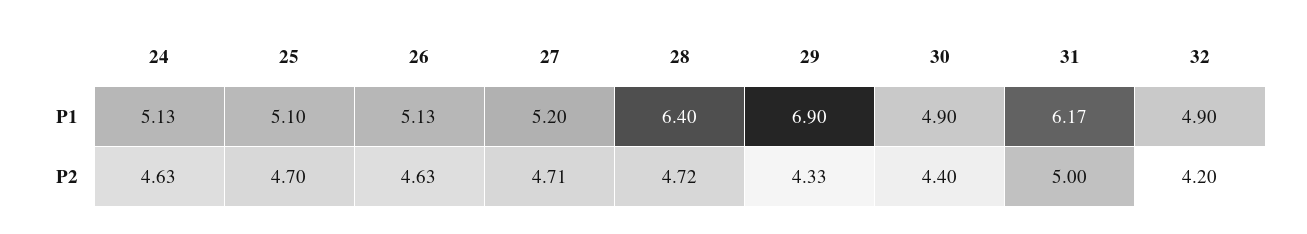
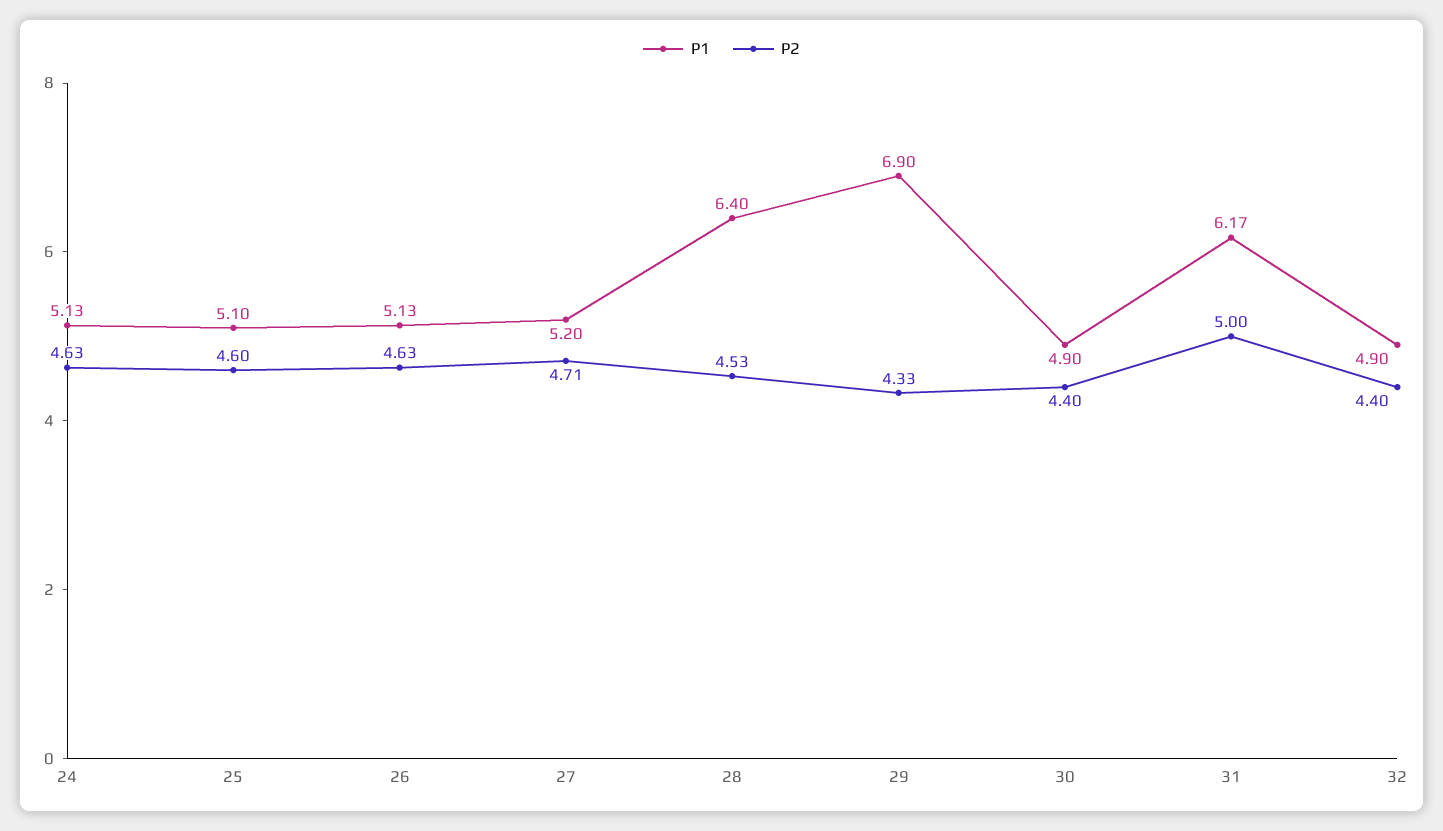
  {
    "P1": {
      "24": 5.13,
      "25": 5.1,
      "26": 5.13,
      "27": 5.2,
      "28": 6.4,
      "29": 6.9,
      "30": 4.9,
      "31": 6.17,
      "32": 4.9
    },
    "P2": {
      "24": 4.63,
-     "25": 4.7,
+     "25": 4.6,
      "26": 4.63,
      "27": 4.71,
-     "28": 4.72,
+     "28": 4.53,
      "29": 4.33,
      "30": 4.4,
      "31": 5,
-     "32": 4.2
+     "32": 4.4
    }
  }

